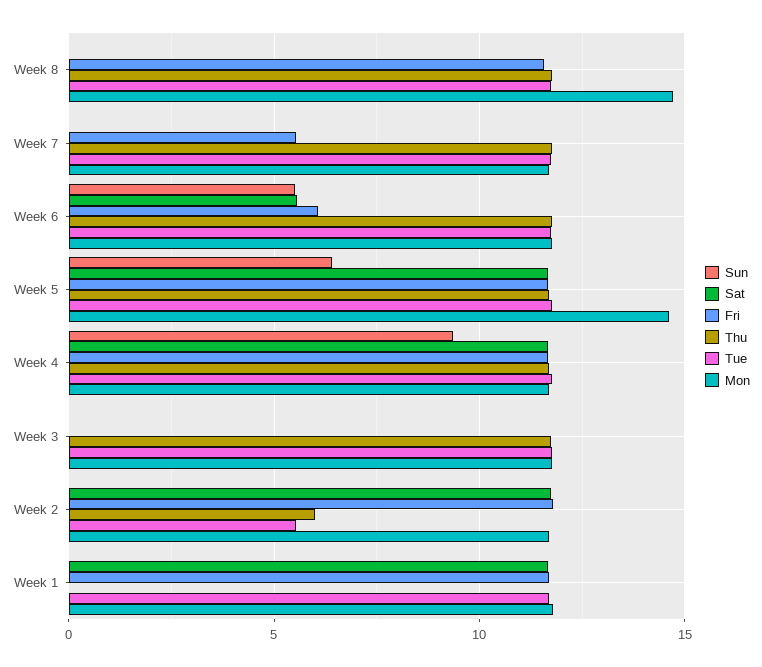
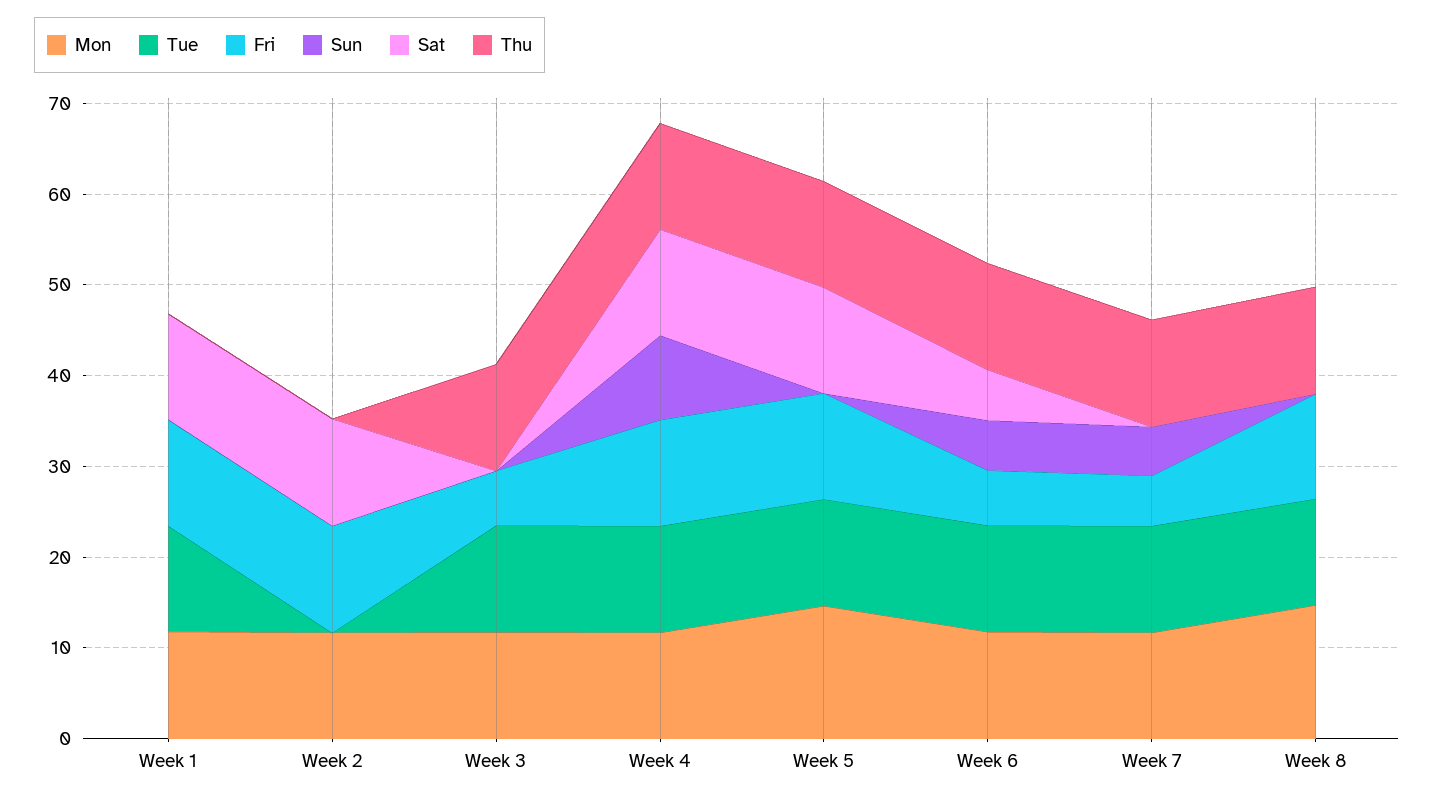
  {
    "Sun": {
      "Week 8": 0,
-     "Week 7": 0,
+     "Week 7": 6,
      "Week 6": 5.5,
-     "Week 5": 6.5,
+     "Week 5": 0,
      "Week 4": 9.5,
      "Week 3": 0,
      "Week 2": 0,
      "Week 1": 0
    },
    "Sat": {
      "Week 8": 0,
      "Week 7": 0,
      "Week 6": 5.5,
      "Week 5": 11.5,
      "Week 4": 11.5,
      "Week 3": 0,
      "Week 2": 12,
      "Week 1": 11.5
    },
    "Fri": {
      "Week 8": 11.5,
      "Week 7": 5.5,
      "Week 6": 6,
      "Week 5": 11.5,
      "Week 4": 11.5,
-     "Week 3": 0,
+     "Week 3": 6,
      "Week 2": 12,
      "Week 1": 11.5
    },
    "Thu": {
      "Week 8": 12,
      "Week 7": 12,
      "Week 6": 12,
      "Week 5": 11.5,
      "Week 4": 11.5,
      "Week 3": 12,
-     "Week 2": 6,
+     "Week 2": 0,
      "Week 1": 0
    },
    "Tue": {
      "Week 8": 12,
      "Week 7": 12,
      "Week 6": 12,
      "Week 5": 12,
      "Week 4": 12,
      "Week 3": 12,
-     "Week 2": 5.5,
+     "Week 2": 0,
      "Week 1": 11.5
    },
    "Mon": {
      "Week 8": 14.5,
      "Week 7": 11.5,
      "Week 6": 12,
      "Week 5": 14.5,
      "Week 4": 11.5,
      "Week 3": 12,
      "Week 2": 11.5,
      "Week 1": 12
    }
  }

